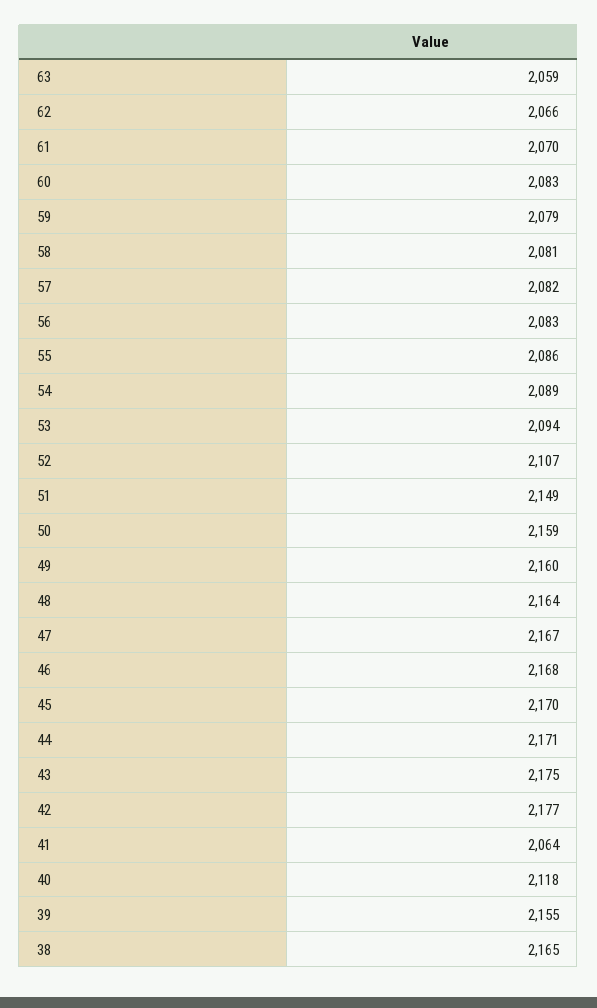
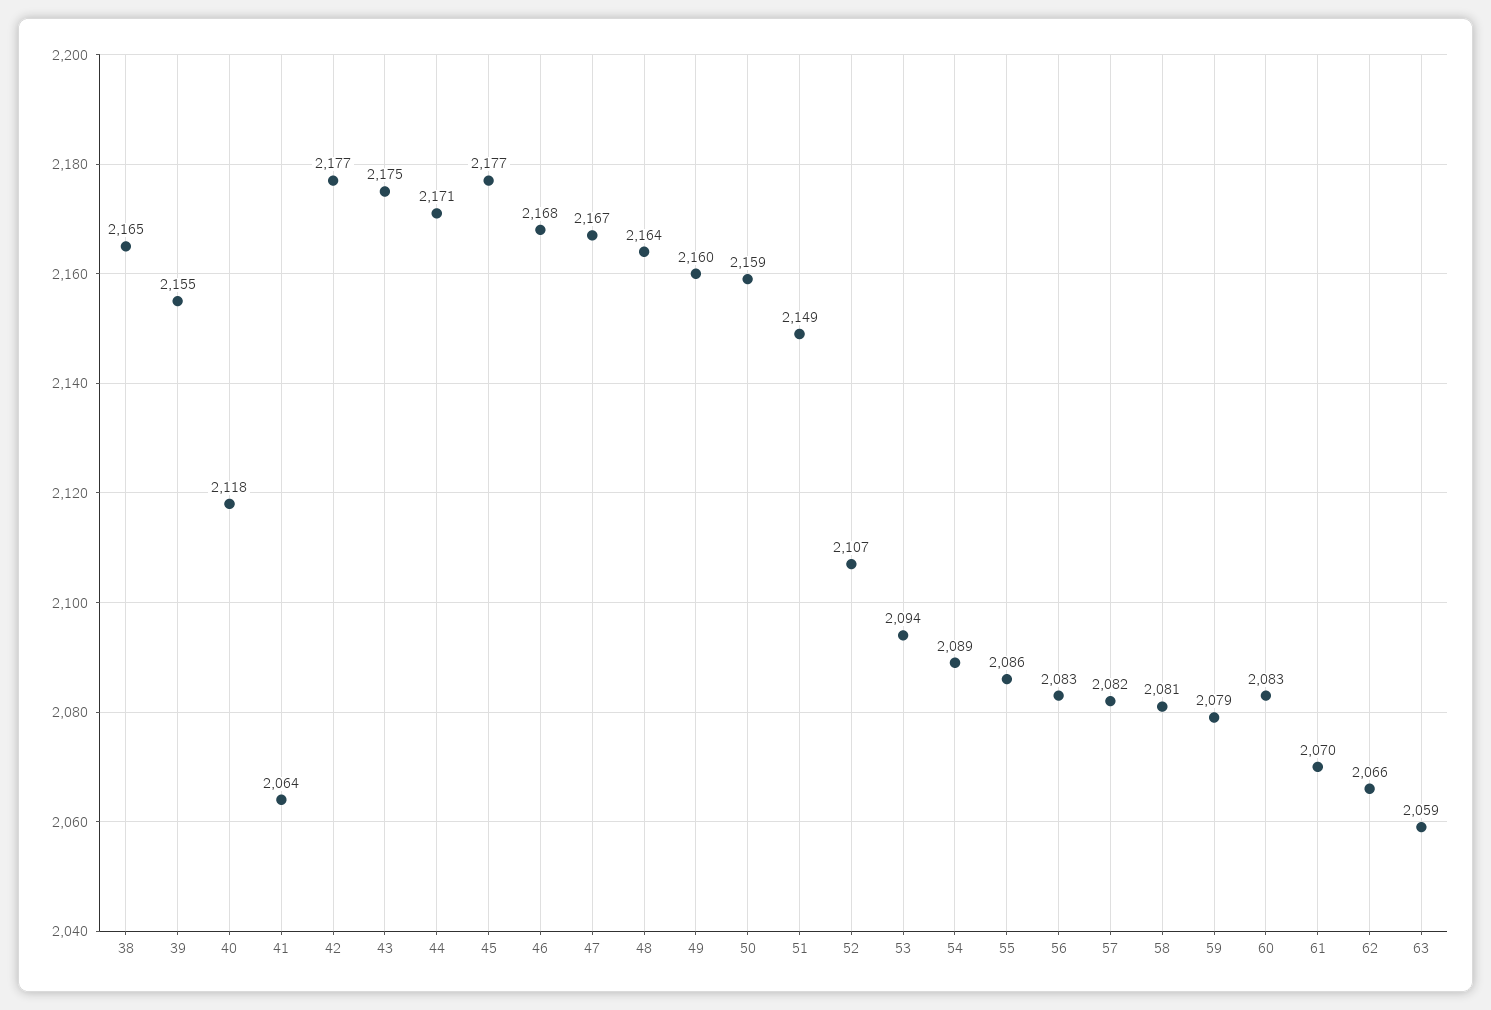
  {
    "63": 2059,
    "62": 2066,
    "61": 2070,
    "60": 2083,
    "59": 2079,
    "58": 2081,
    "57": 2082,
    "56": 2083,
    "55": 2086,
    "54": 2089,
    "53": 2094,
    "52": 2107,
    "51": 2149,
    "50": 2159,
    "49": 2160,
    "48": 2164,
    "47": 2167,
    "46": 2168,
-   "45": 2170,
+   "45": 2177,
    "44": 2171,
    "43": 2175,
    "42": 2177,
    "41": 2064,
    "40": 2118,
    "39": 2155,
    "38": 2165
  }

